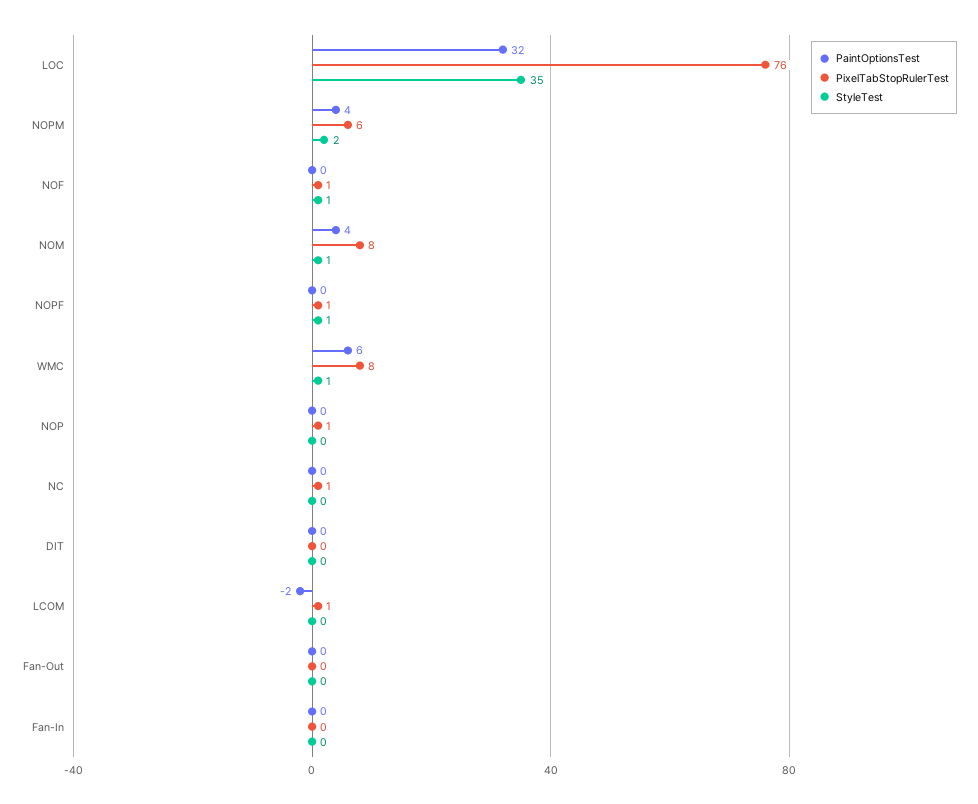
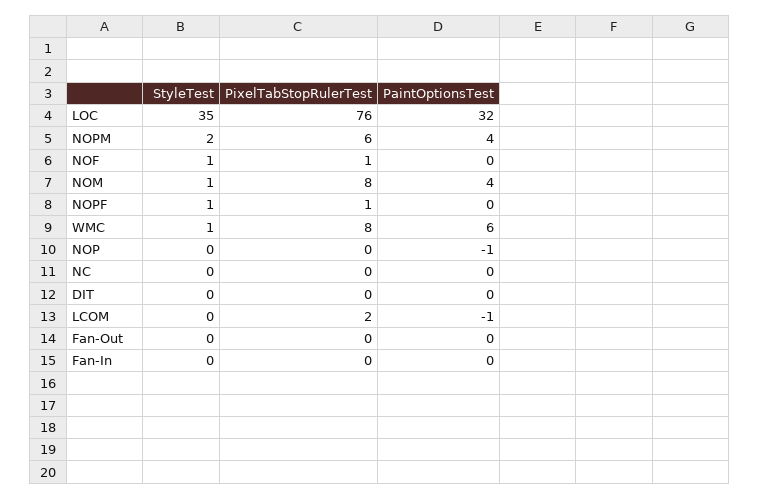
  {
    "PaintOptionsTest": {
      "LOC": 32,
      "NOPM": 4,
      "NOF": 0,
      "NOM": 4,
      "NOPF": 0,
      "WMC": 6,
-     "NOP": 0,
+     "NOP": -1,
      "NC": 0,
      "DIT": 0,
-     "LCOM": -2,
+     "LCOM": -1,
      "Fan-Out": 0,
      "Fan-In": 0
    },
    "PixelTabStopRulerTest": {
      "LOC": 76,
      "NOPM": 6,
      "NOF": 1,
      "NOM": 8,
      "NOPF": 1,
      "WMC": 8,
-     "NOP": 1,
+     "NOP": 0,
-     "NC": 1,
+     "NC": 0,
      "DIT": 0,
-     "LCOM": 1,
+     "LCOM": 2,
      "Fan-Out": 0,
      "Fan-In": 0
    },
    "StyleTest": {
      "LOC": 35,
      "NOPM": 2,
      "NOF": 1,
      "NOM": 1,
      "NOPF": 1,
      "WMC": 1,
      "NOP": 0,
      "NC": 0,
      "DIT": 0,
      "LCOM": 0,
      "Fan-Out": 0,
      "Fan-In": 0
    }
  }

